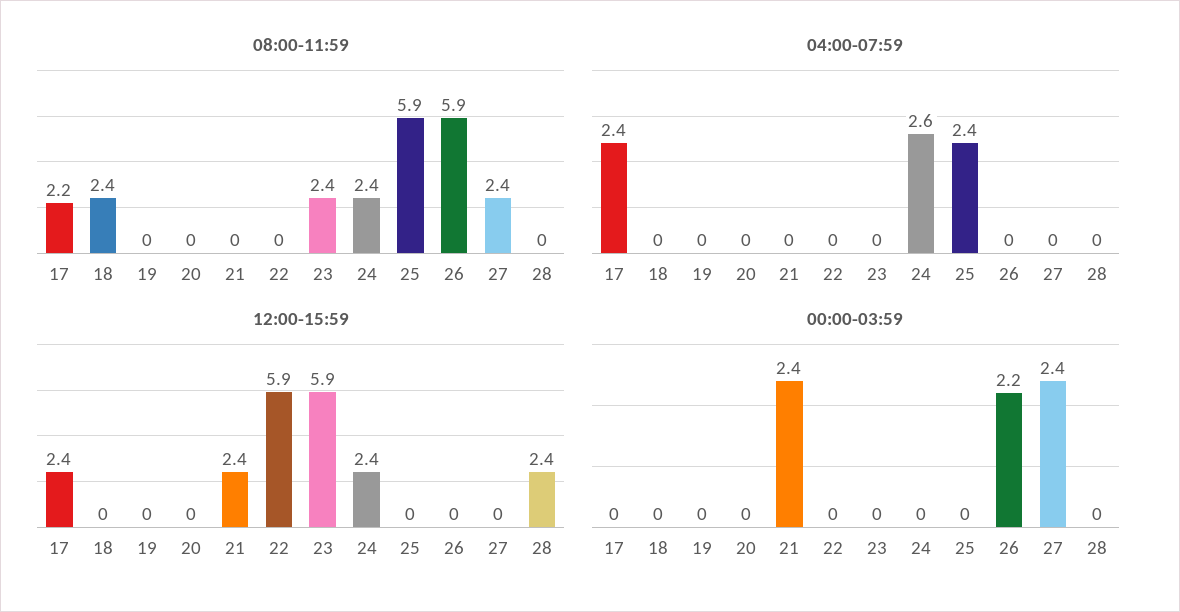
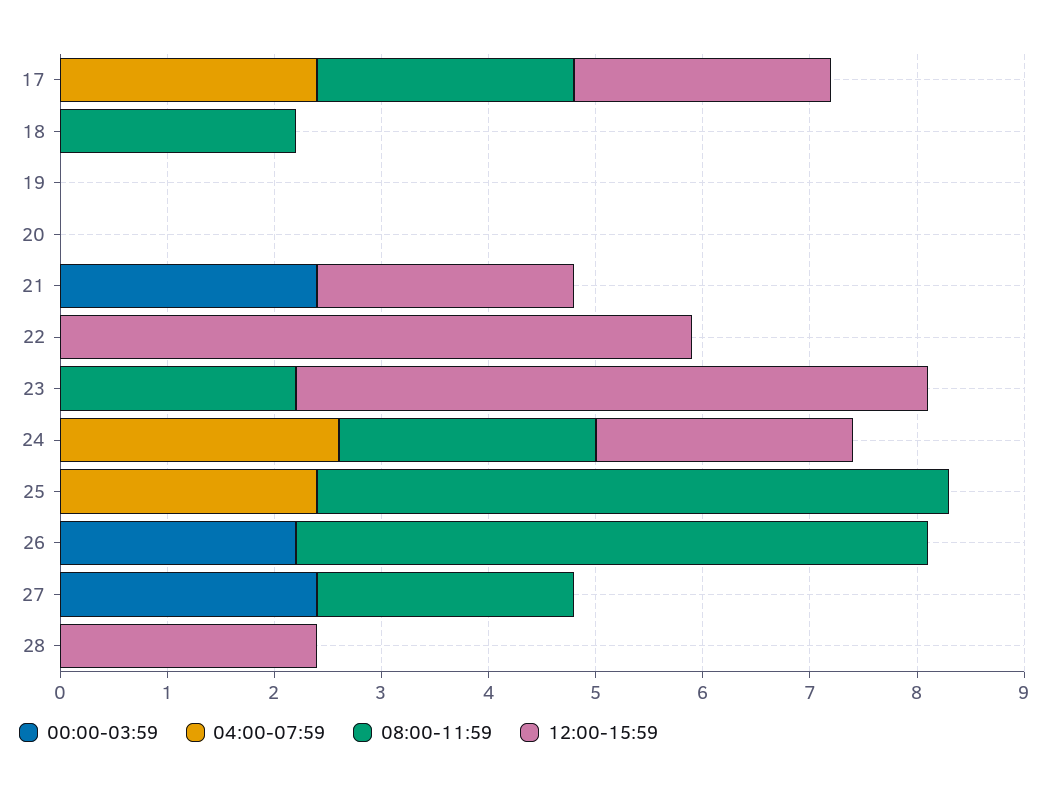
  {
    "08:00-11:59": {
-     "17": 2.2,
+     "17": 2.4,
-     "18": 2.4,
+     "18": 2.2,
      "19": 0,
      "20": 0,
      "21": 0,
      "22": 0,
-     "23": 2.4,
+     "23": 2.2,
      "24": 2.4,
      "25": 5.9,
      "26": 5.9,
      "27": 2.4,
      "28": 0
    },
    "04:00-07:59": {
      "17": 2.4,
      "18": 0,
      "19": 0,
      "20": 0,
      "21": 0,
      "22": 0,
      "23": 0,
      "24": 2.6,
      "25": 2.4,
      "26": 0,
      "27": 0,
      "28": 0
    },
    "12:00-15:59": {
      "17": 2.4,
      "18": 0,
      "19": 0,
      "20": 0,
      "21": 2.4,
      "22": 5.9,
      "23": 5.9,
      "24": 2.4,
      "25": 0,
      "26": 0,
      "27": 0,
      "28": 2.4
    },
    "00:00-03:59": {
      "17": 0,
      "18": 0,
      "19": 0,
      "20": 0,
      "21": 2.4,
      "22": 0,
      "23": 0,
      "24": 0,
      "25": 0,
      "26": 2.2,
      "27": 2.4,
      "28": 0
    }
  }

